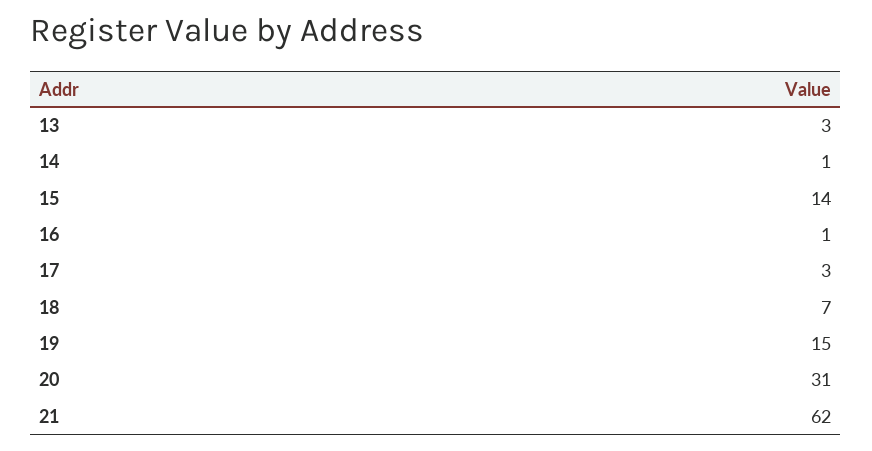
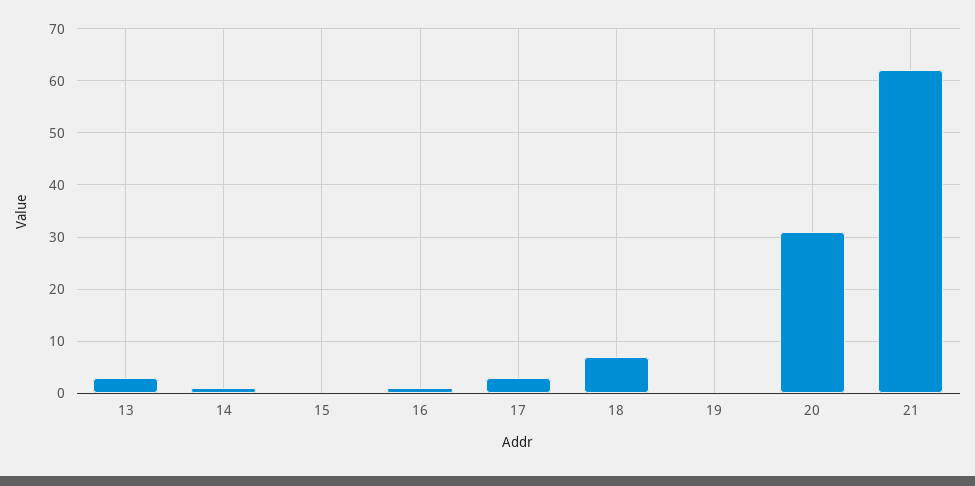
  {
    "13": 3,
    "14": 1,
-   "15": 14,
+   "15": 0,
    "16": 1,
    "17": 3,
    "18": 7,
-   "19": 15,
+   "19": 0,
    "20": 31,
    "21": 62
  }

